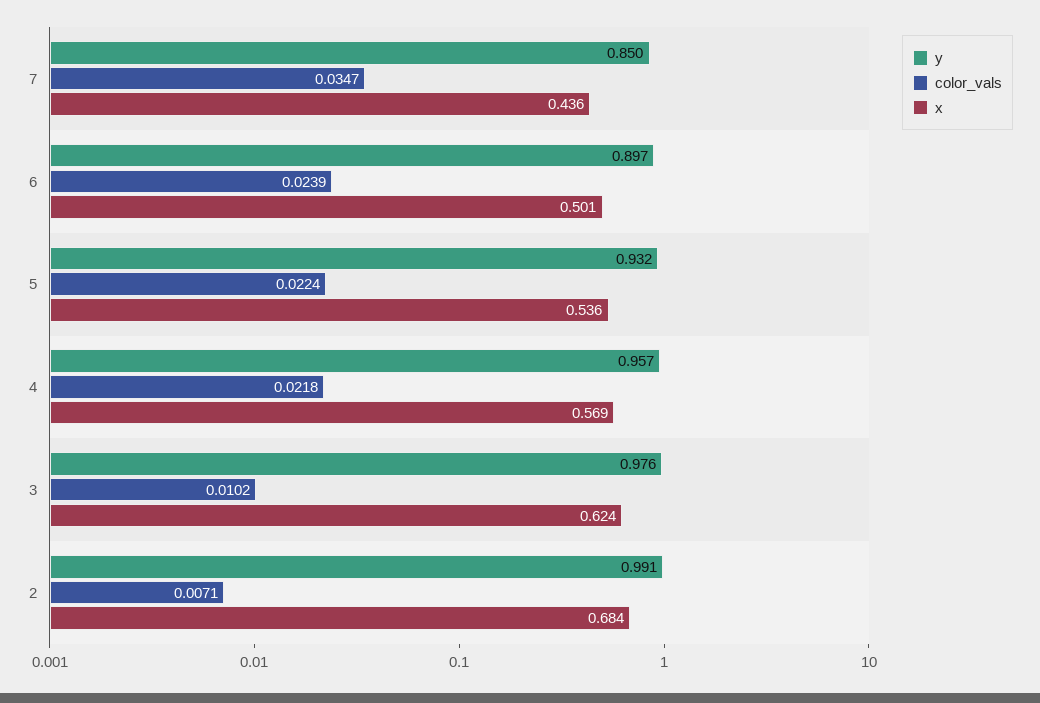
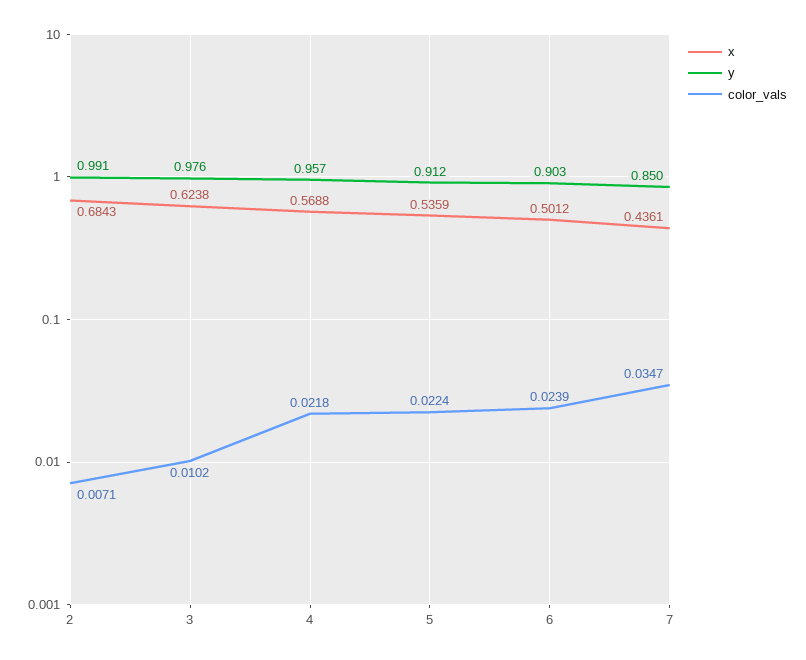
  {
    "y": {
      "7": 0.85,
-     "6": 0.897,
+     "6": 0.903,
-     "5": 0.932,
+     "5": 0.912,
      "4": 0.957,
      "3": 0.976,
      "2": 0.991
    },
    "color_vals": {
      "7": 0.0347,
      "6": 0.0239,
      "5": 0.0224,
      "4": 0.0218,
      "3": 0.0102,
      "2": 0.0071
    },
    "x": {
      "7": 0.4361,
      "6": 0.5012,
      "5": 0.5359,
      "4": 0.5688,
      "3": 0.6238,
      "2": 0.6843
    }
  }

